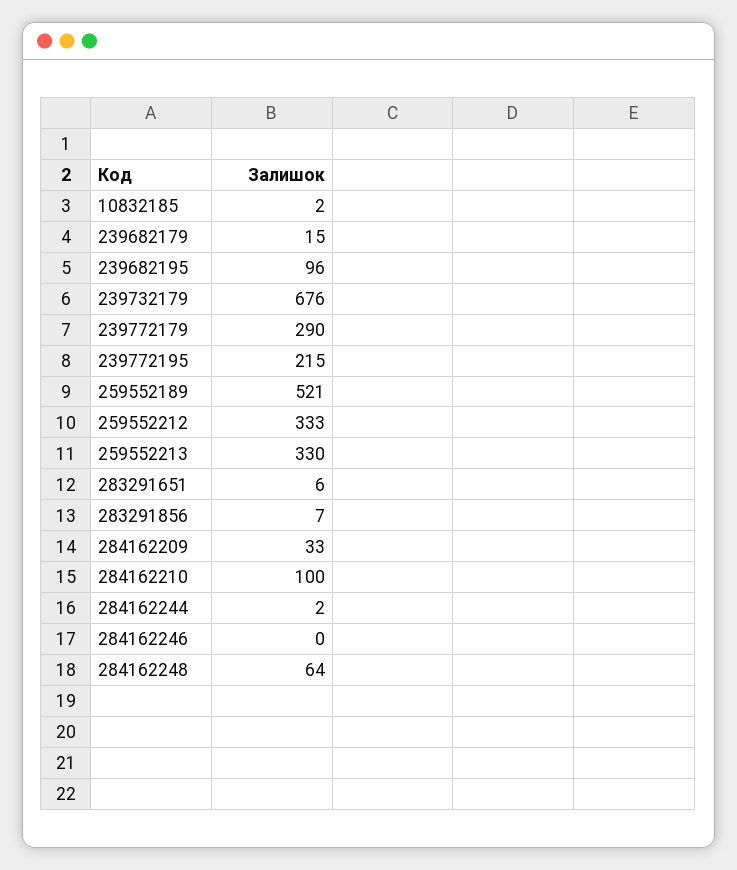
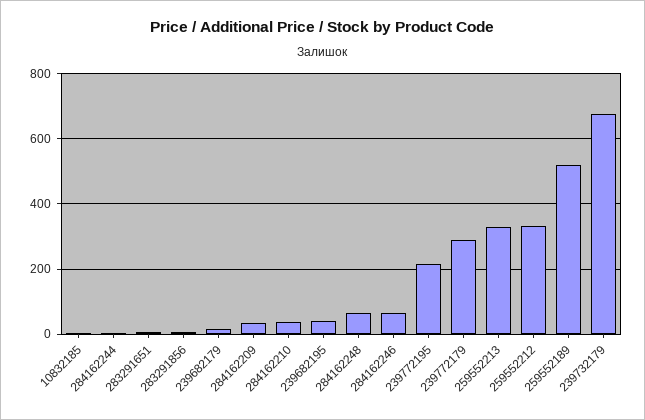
  {
    "10832185": 2,
    "239682179": 15,
-   "239682195": 96,
+   "239682195": 40,
    "239732179": 676,
    "239772179": 290,
    "239772195": 215,
    "259552189": 521,
    "259552212": 333,
    "259552213": 330,
    "283291651": 6,
    "283291856": 7,
    "284162209": 33,
-   "284162210": 100,
+   "284162210": 40,
    "284162244": 2,
-   "284162246": 0,
+   "284162246": 60,
    "284162248": 64
  }

